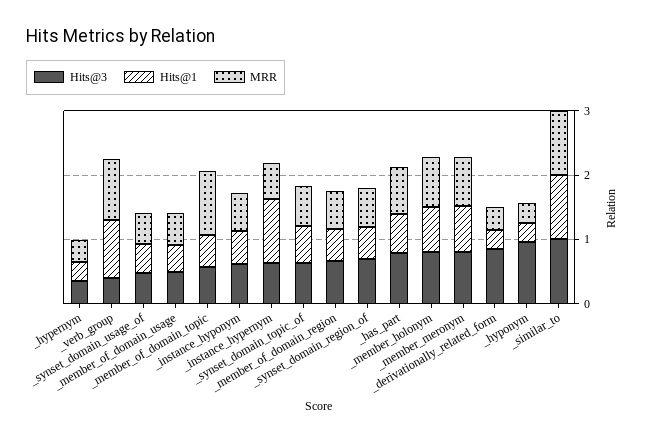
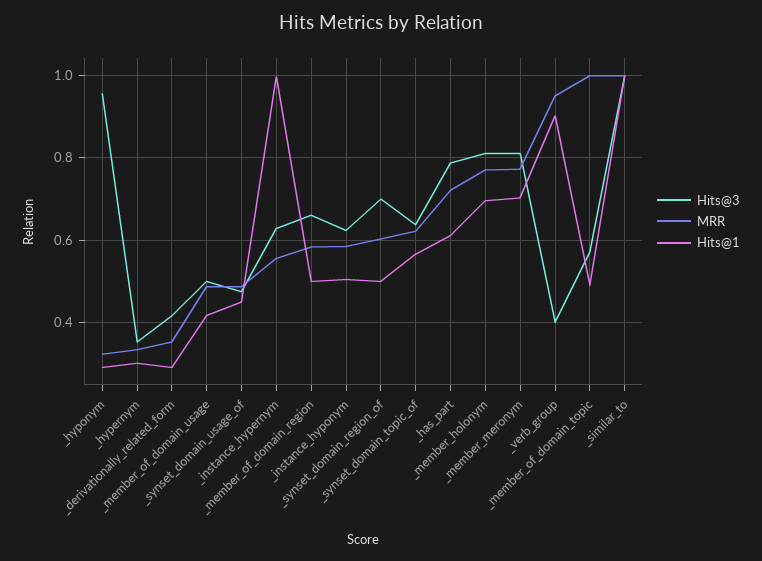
  {
    "Hits@3": {
      "_hypernym": 0.36,
      "_verb_group": 0.4,
      "_synset_domain_usage_of": 0.48,
      "_member_of_domain_usage": 0.5,
      "_member_of_domain_topic": 0.58,
      "_instance_hyponym": 0.62,
      "_instance_hypernym": 0.62,
      "_synset_domain_topic_of": 0.64,
      "_member_of_domain_region": 0.66,
      "_synset_domain_region_of": 0.7,
      "_has_part": 0.78,
      "_member_holonym": 0.82,
      "_member_meronym": 0.82,
-     "_derivationally_related_form": 0.8,
+     "_derivationally_related_form": 0.42,
      "_hyponym": 0.96,
      "_similar_to": 1
    },
    "Hits@1": {
      "_hypernym": 0.3,
      "_verb_group": 0.9,
      "_synset_domain_usage_of": 0.46,
      "_member_of_domain_usage": 0.42,
      "_member_of_domain_topic": 0.5,
      "_instance_hyponym": 0.5,
      "_instance_hypernym": 1,
      "_synset_domain_topic_of": 0.56,
      "_member_of_domain_region": 0.5,
      "_synset_domain_region_of": 0.5,
      "_has_part": 0.62,
      "_member_holonym": 0.7,
      "_member_meronym": 0.7,
      "_derivationally_related_form": 0.3,
      "_hyponym": 0.3,
      "_similar_to": 1
    },
    "MRR": {
      "_hypernym": 0.34,
      "_verb_group": 0.96,
      "_synset_domain_usage_of": 0.48,
      "_member_of_domain_usage": 0.48,
      "_member_of_domain_topic": 1,
      "_instance_hyponym": 0.58,
      "_instance_hypernym": 0.56,
      "_synset_domain_topic_of": 0.62,
      "_member_of_domain_region": 0.58,
      "_synset_domain_region_of": 0.6,
      "_has_part": 0.72,
      "_member_holonym": 0.78,
      "_member_meronym": 0.78,
      "_derivationally_related_form": 0.36,
      "_hyponym": 0.32,
      "_similar_to": 1
    }
  }

